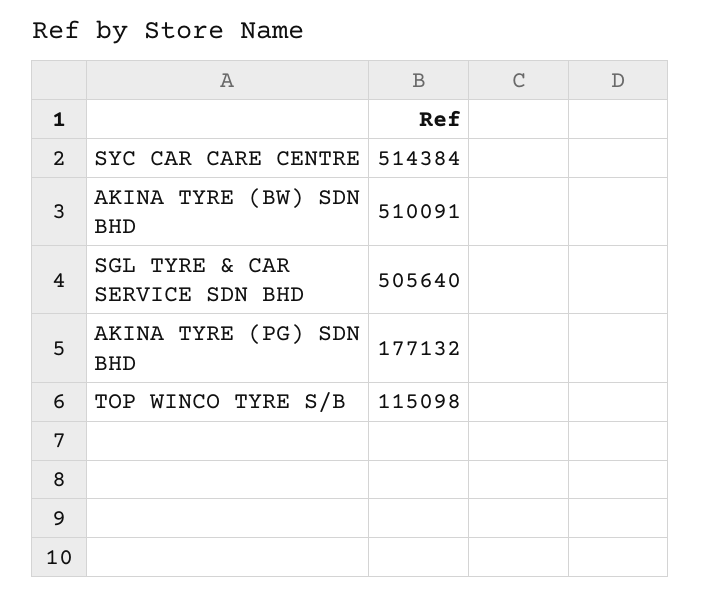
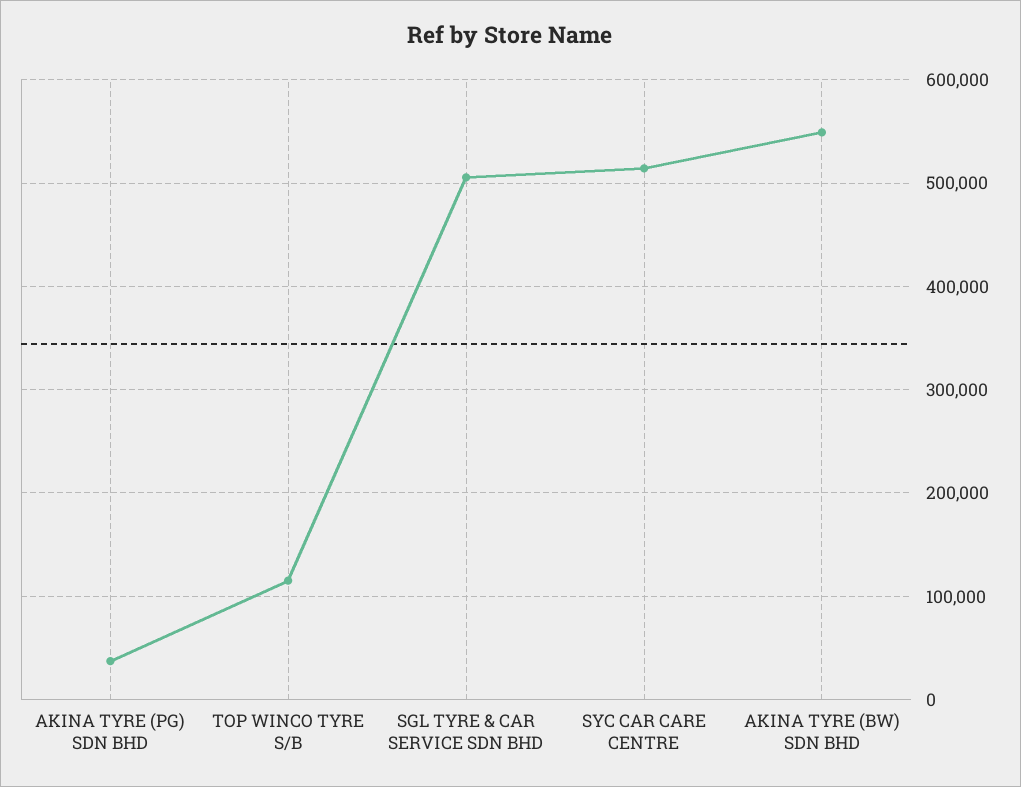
  {
    "SYC CAR CARE CENTRE": 514384,
-   "AKINA TYRE (BW) SDN BHD": 510091,
+   "AKINA TYRE (BW) SDN BHD": 550000,
    "SGL TYRE & CAR SERVICE SDN BHD": 505640,
-   "AKINA TYRE (PG) SDN BHD": 177132,
+   "AKINA TYRE (PG) SDN BHD": 40000,
    "TOP WINCO TYRE S/B": 115098
  }

